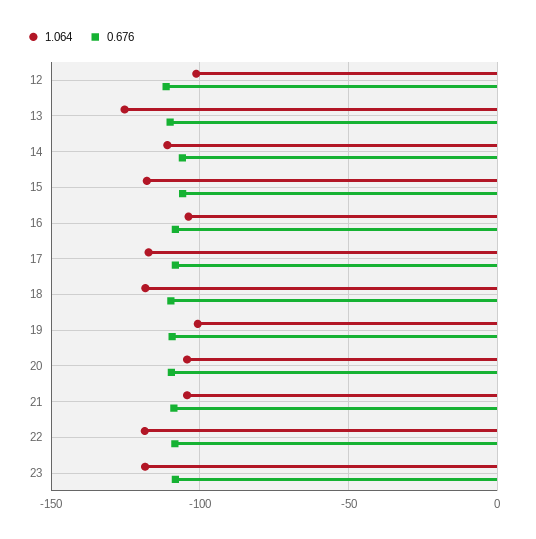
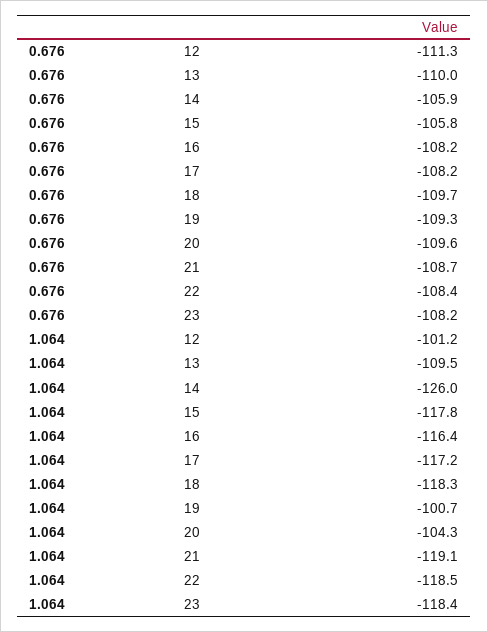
  {
    "1.064": {
      "12": -101.2,
-     "13": -125,
+     "13": -109.5,
-     "14": -110,
+     "14": -126,
      "15": -117.8,
-     "16": -105,
+     "16": -116.4,
      "17": -117.2,
      "18": -118.3,
      "19": -100.7,
      "20": -104.3,
-     "21": -105,
+     "21": -119.1,
      "22": -118.5,
      "23": -118.4
    },
    "0.676": {
      "12": -111.3,
      "13": -110,
      "14": -105.9,
      "15": -105.8,
      "16": -108.2,
      "17": -108.2,
      "18": -109.7,
      "19": -109.3,
      "20": -109.6,
      "21": -108.7,
      "22": -108.4,
      "23": -108.2
    }
  }

